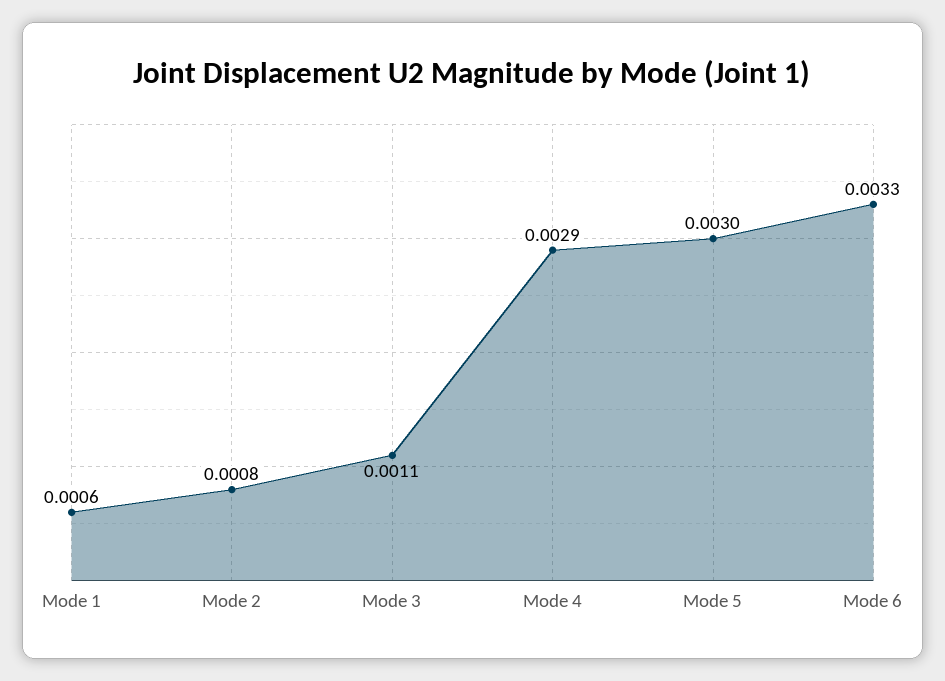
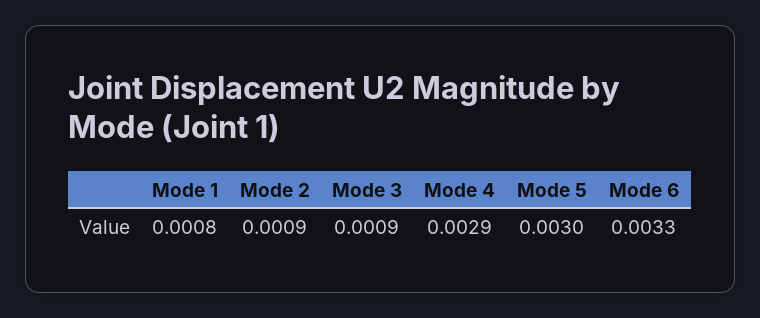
  {
-   "Mode 1": 0.0006,
+   "Mode 1": 0.0008,
-   "Mode 2": 0.0008,
+   "Mode 2": 0.0009,
-   "Mode 3": 0.0011,
+   "Mode 3": 0.0009,
    "Mode 4": 0.0029,
    "Mode 5": 0.003,
    "Mode 6": 0.0033
  }

